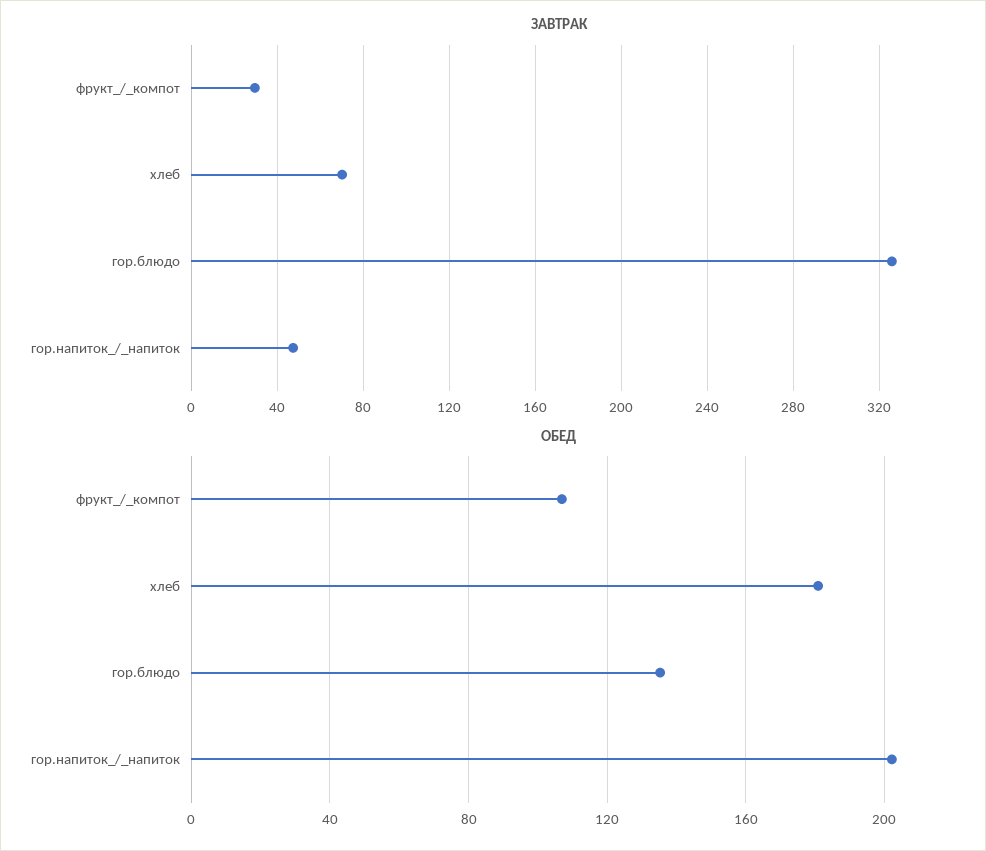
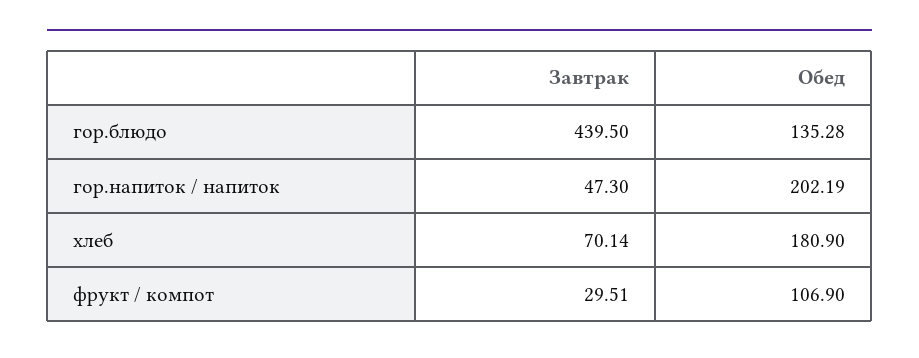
  {
    "ЗАВТРАК": {
      "фрукт_/_компот": 29.51,
      "хлеб": 70.14,
-     "гор.блюдо": 325,
+     "гор.блюдо": 439.5,
      "гор.напиток_/_напиток": 47.3
    },
    "ОБЕД": {
      "фрукт_/_компот": 106.9,
      "хлеб": 180.9,
      "гор.блюдо": 135.28,
      "гор.напиток_/_напиток": 202.19
    }
  }

